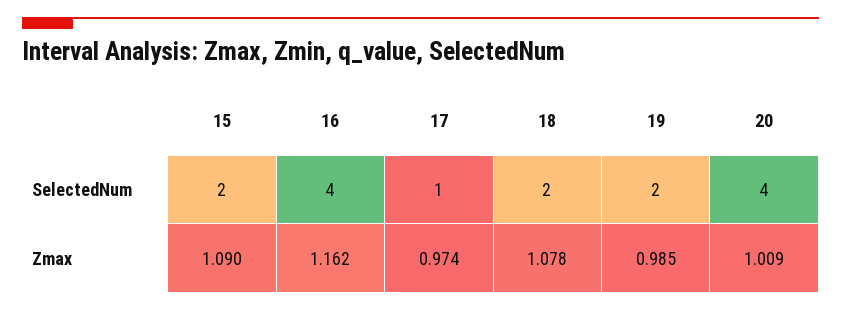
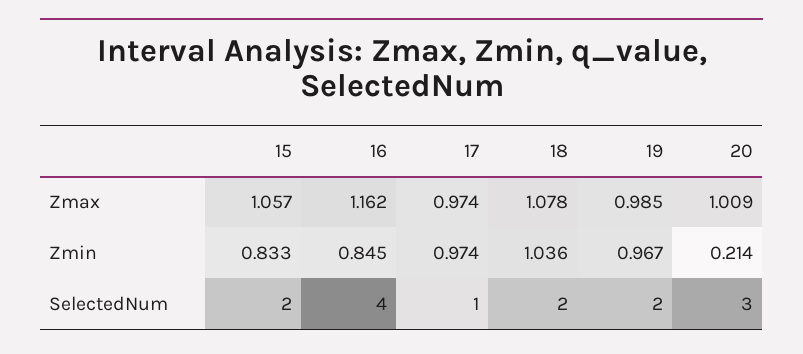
  {
    "15": {
      "SelectedNum": 2,
-     "Zmax": 1.09
+     "Zmax": 1.057,
+     "Zmin": 0.833
    },
    "16": {
      "SelectedNum": 4,
-     "Zmax": 1.162
+     "Zmax": 1.162,
+     "Zmin": 0.845
    },
    "17": {
      "SelectedNum": 1,
-     "Zmax": 0.974
+     "Zmax": 0.974,
+     "Zmin": 0.974
    },
    "18": {
      "SelectedNum": 2,
-     "Zmax": 1.078
+     "Zmax": 1.078,
+     "Zmin": 1.036
    },
    "19": {
      "SelectedNum": 2,
-     "Zmax": 0.985
+     "Zmax": 0.985,
+     "Zmin": 0.967
    },
    "20": {
-     "SelectedNum": 4,
+     "SelectedNum": 3,
-     "Zmax": 1.009
+     "Zmax": 1.009,
+     "Zmin": 0.214
    }
  }

